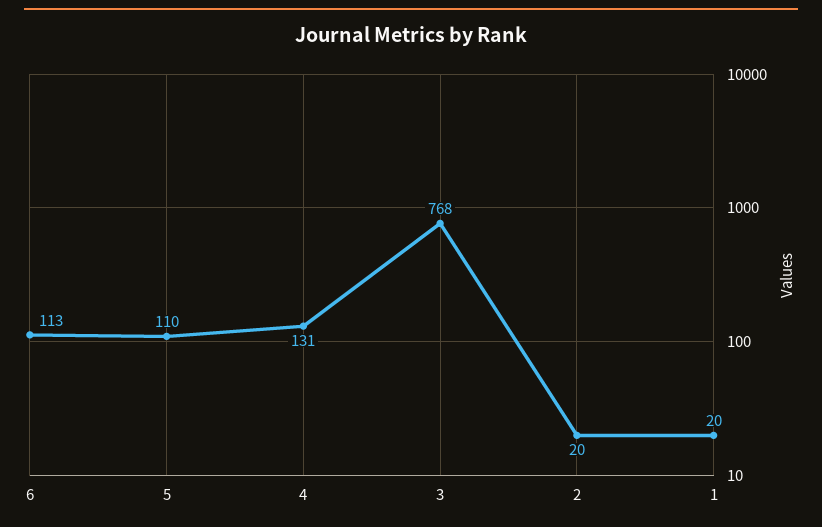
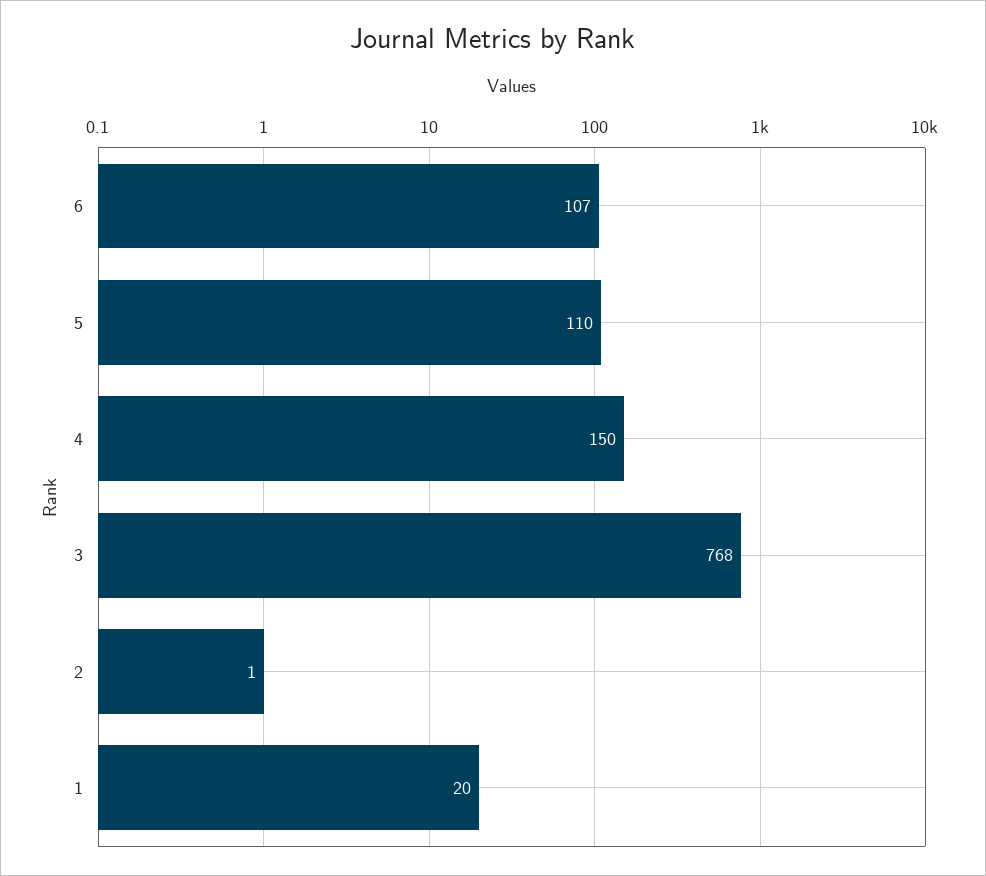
  {
-   "6": 113,
+   "6": 107,
    "5": 110,
-   "4": 131,
+   "4": 150,
    "3": 768,
-   "2": 20,
+   "2": 1,
    "1": 20
  }

